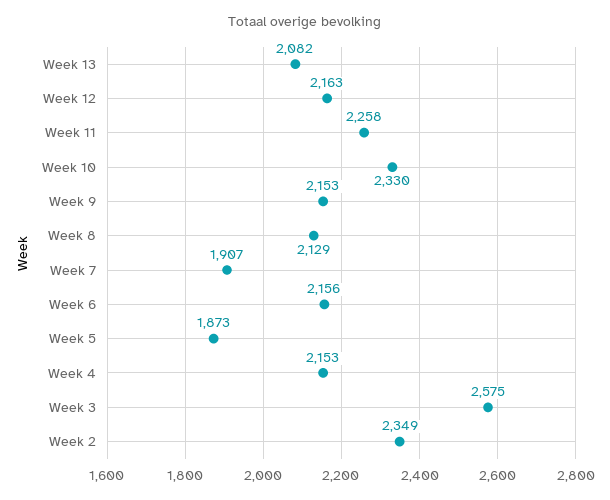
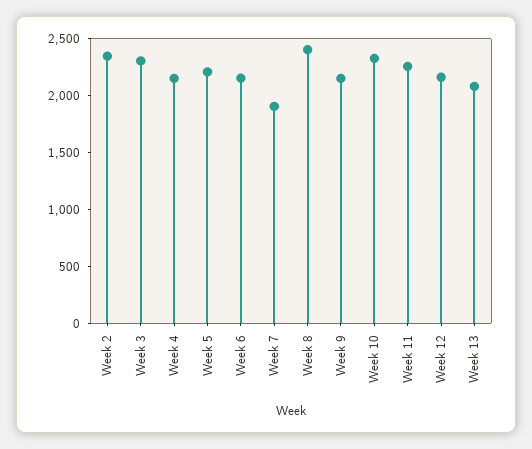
  {
    "Week 13": 2082,
    "Week 12": 2163,
    "Week 11": 2258,
    "Week 10": 2330,
    "Week 9": 2153,
-   "Week 8": 2129,
+   "Week 8": 2400,
    "Week 7": 1907,
    "Week 6": 2156,
-   "Week 5": 1873,
+   "Week 5": 2200,
    "Week 4": 2153,
-   "Week 3": 2575,
+   "Week 3": 2300,
    "Week 2": 2349
  }

